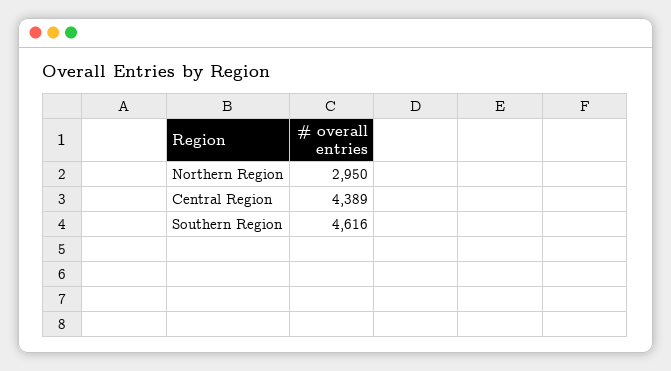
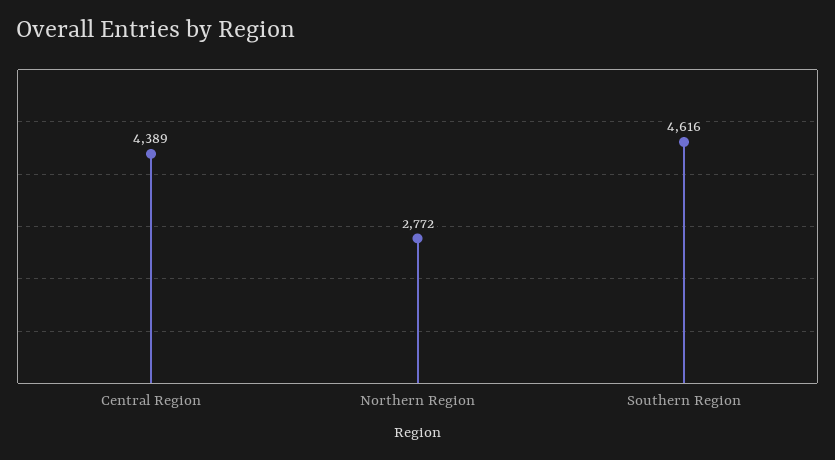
  {
-   "Northern Region": 2950,
+   "Northern Region": 2772,
    "Central Region": 4389,
    "Southern Region": 4616
  }

